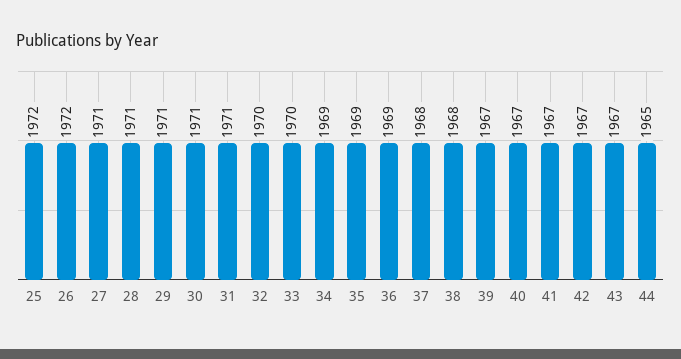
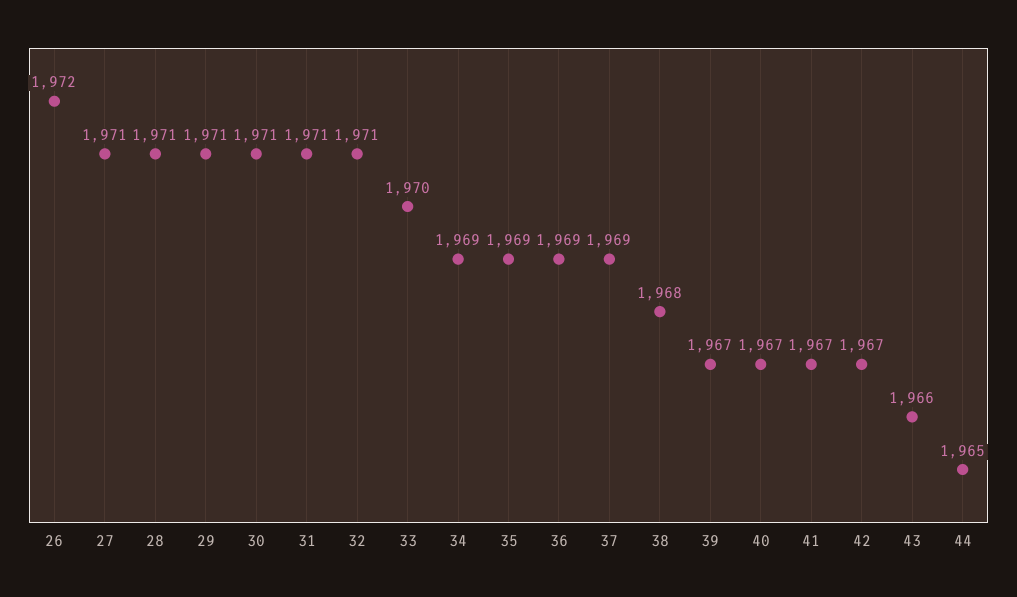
  {
-   "25": 1972,
    "26": 1972,
    "27": 1971,
    "28": 1971,
    "29": 1971,
    "30": 1971,
    "31": 1971,
-   "32": 1970,
+   "32": 1971,
    "33": 1970,
    "34": 1969,
    "35": 1969,
    "36": 1969,
-   "37": 1968,
+   "37": 1969,
    "38": 1968,
    "39": 1967,
    "40": 1967,
    "41": 1967,
    "42": 1967,
-   "43": 1967,
+   "43": 1966,
    "44": 1965
  }

